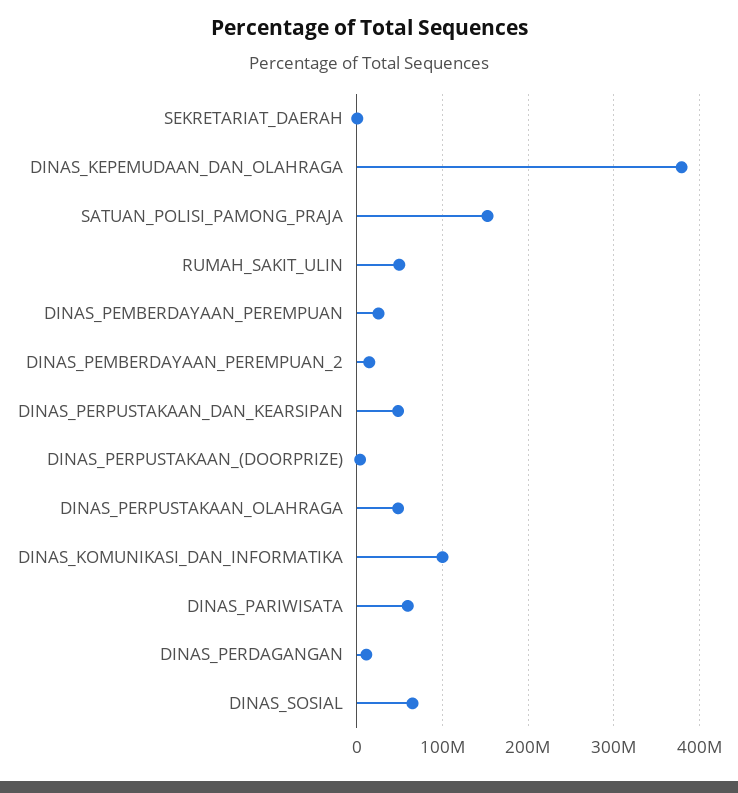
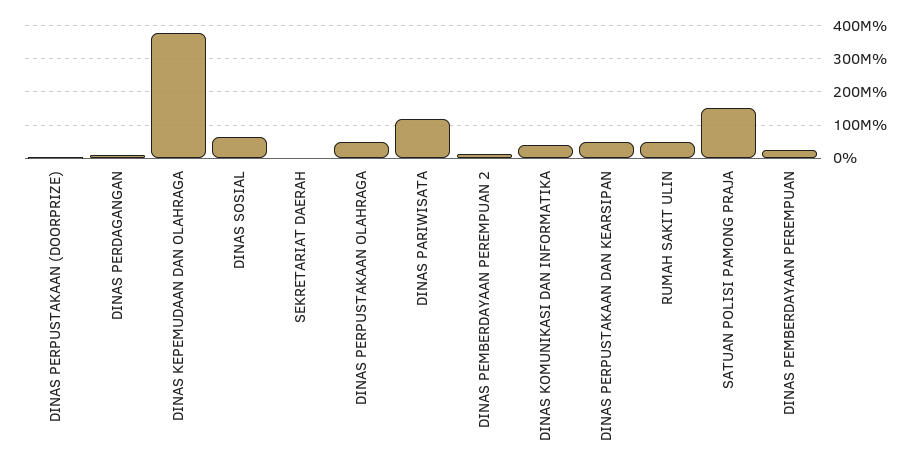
  {
    "SEKRETARIAT_DAERAH": 0,
    "DINAS_KEPEMUDAAN_DAN_OLAHRAGA": 380000000,
    "SATUAN_POLISI_PAMONG_PRAJA": 150000000,
    "RUMAH_SAKIT_ULIN": 50000000,
    "DINAS_PEMBERDAYAAN_PEREMPUAN": 30000000,
    "DINAS_PEMBERDAYAAN_PEREMPUAN_2": 10000000,
    "DINAS_PERPUSTAKAAN_DAN_KEARSIPAN": 50000000,
    "DINAS_PERPUSTAKAAN_(DOORPRIZE)": 0,
    "DINAS_PERPUSTAKAAN_OLAHRAGA": 50000000,
-   "DINAS_KOMUNIKASI_DAN_INFORMATIKA": 100000000,
+   "DINAS_KOMUNIKASI_DAN_INFORMATIKA": 40000000,
-   "DINAS_PARIWISATA": 60000000,
+   "DINAS_PARIWISATA": 120000000,
    "DINAS_PERDAGANGAN": 10000000,
    "DINAS_SOSIAL": 70000000
  }

